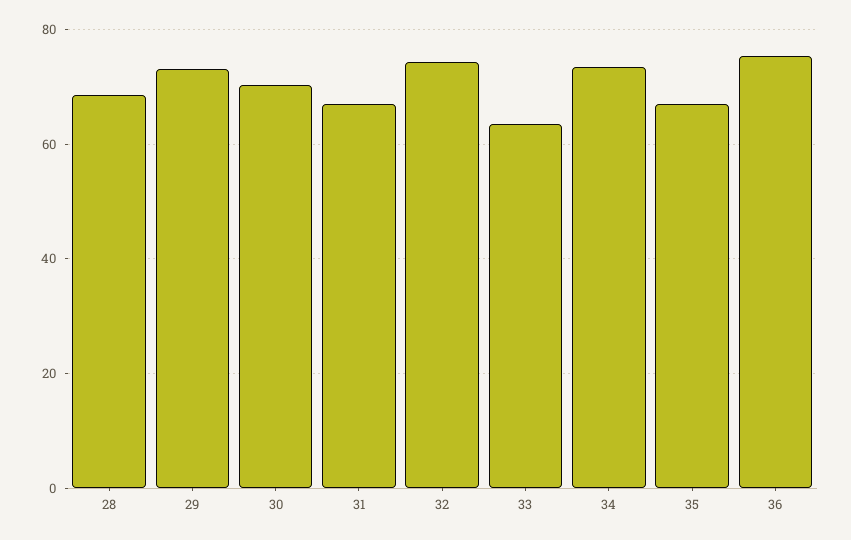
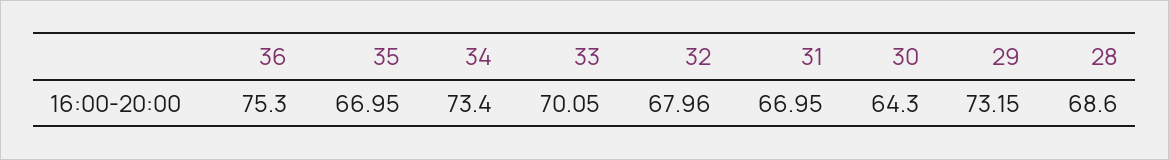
  {
    "28": 68.6,
    "29": 73.15,
-   "30": 70,
+   "30": 64.3,
    "31": 66.95,
-   "32": 74,
+   "32": 67.96,
-   "33": 64,
+   "33": 70.05,
    "34": 73.4,
    "35": 66.95,
    "36": 75.3
  }

